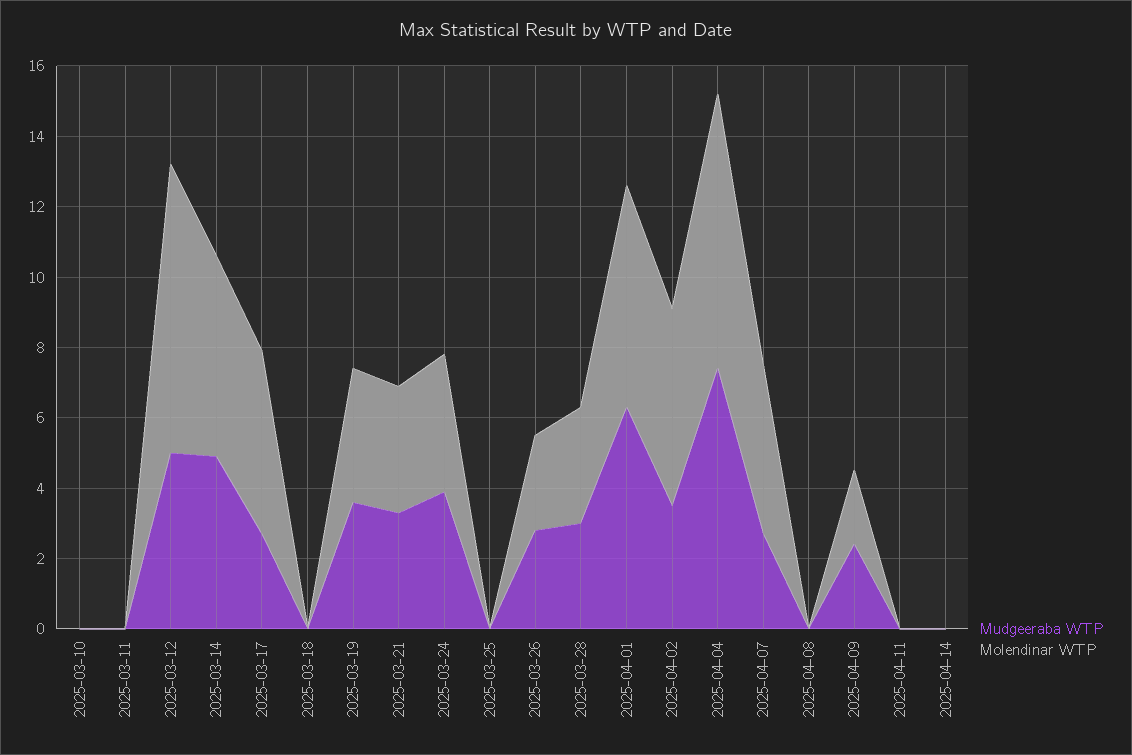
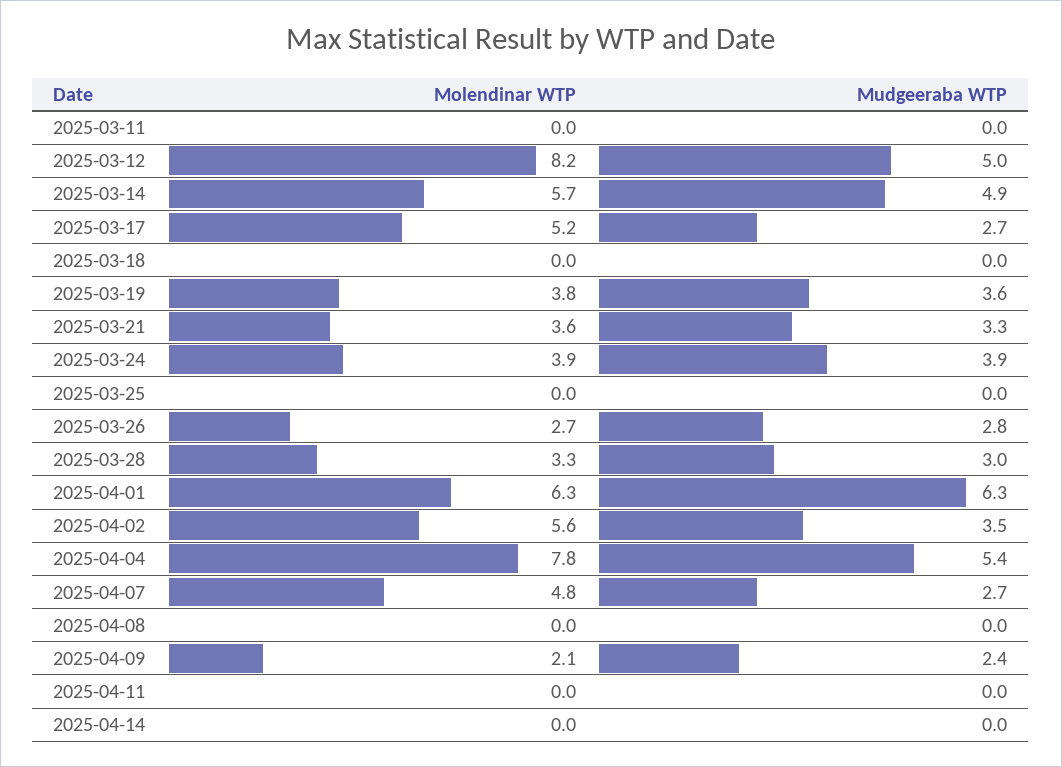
  {
    "Mudgeeraba WTP": {
-     "2025-03-10": 0,
      "2025-03-11": 0,
      "2025-03-12": 5,
      "2025-03-14": 4.9,
      "2025-03-17": 2.7,
      "2025-03-18": 0,
      "2025-03-19": 3.6,
      "2025-03-21": 3.3,
      "2025-03-24": 3.9,
      "2025-03-25": 0,
      "2025-03-26": 2.8,
      "2025-03-28": 3,
      "2025-04-01": 6.3,
      "2025-04-02": 3.5,
-     "2025-04-04": 7.5,
+     "2025-04-04": 5.4,
      "2025-04-07": 2.7,
      "2025-04-08": 0,
      "2025-04-09": 2.4,
      "2025-04-11": 0,
      "2025-04-14": 0
    },
    "Molendinar WTP": {
-     "2025-03-10": 0,
      "2025-03-11": 0,
      "2025-03-12": 8.2,
      "2025-03-14": 5.7,
      "2025-03-17": 5.2,
      "2025-03-18": 0,
      "2025-03-19": 3.8,
      "2025-03-21": 3.6,
      "2025-03-24": 3.9,
      "2025-03-25": 0,
      "2025-03-26": 2.7,
      "2025-03-28": 3.3,
      "2025-04-01": 6.3,
      "2025-04-02": 5.6,
      "2025-04-04": 7.8,
      "2025-04-07": 4.8,
      "2025-04-08": 0,
      "2025-04-09": 2.1,
      "2025-04-11": 0,
      "2025-04-14": 0
    }
  }

